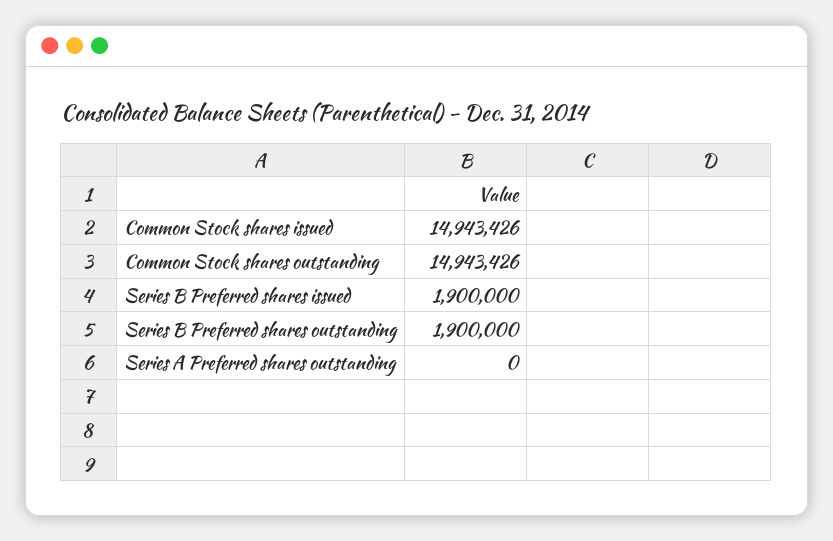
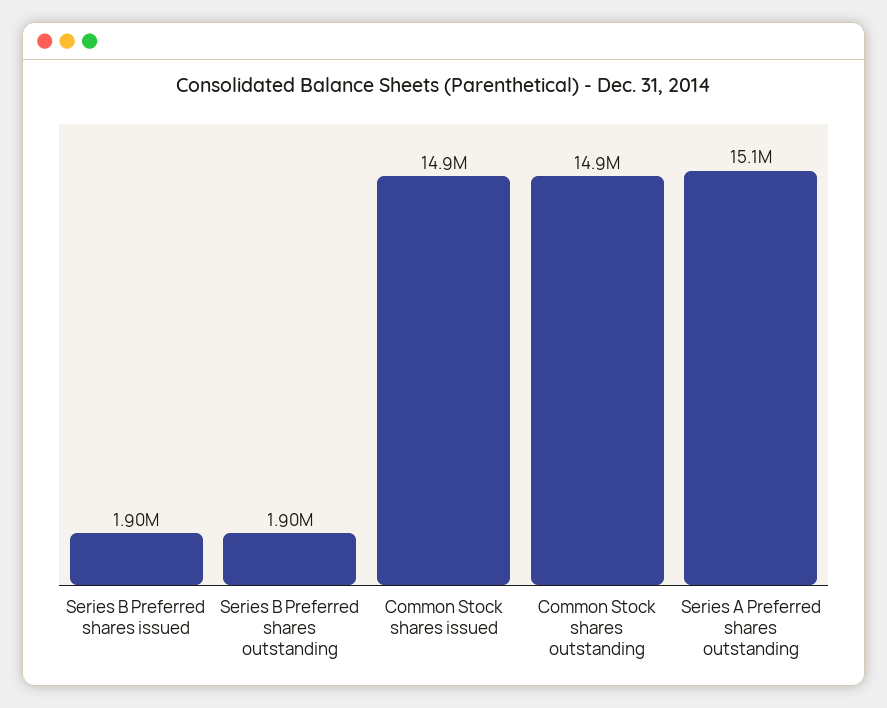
  {
    "Common Stock shares issued": 14943426,
    "Common Stock shares outstanding": 14943426,
    "Series B Preferred shares issued": 1900000,
    "Series B Preferred shares outstanding": 1900000,
-   "Series A Preferred shares outstanding": 0
+   "Series A Preferred shares outstanding": 15100000
  }

